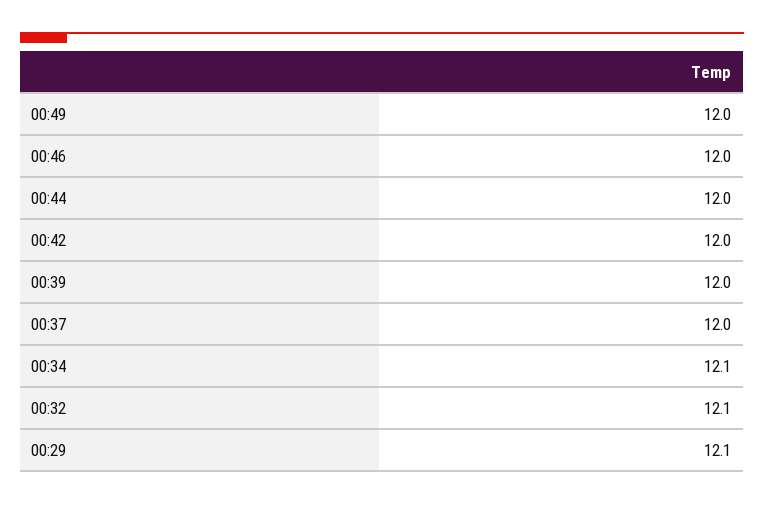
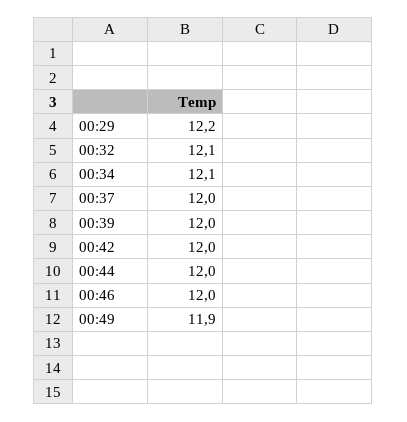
  {
-   "00:49": 12,
+   "00:49": 11.9,
    "00:46": 12,
    "00:44": 12,
    "00:42": 12,
    "00:39": 12,
    "00:37": 12,
    "00:34": 12.1,
    "00:32": 12.1,
-   "00:29": 12.1
+   "00:29": 12.2
  }

